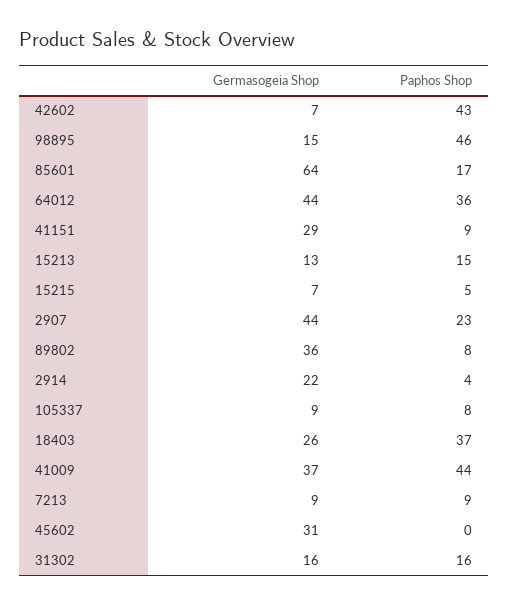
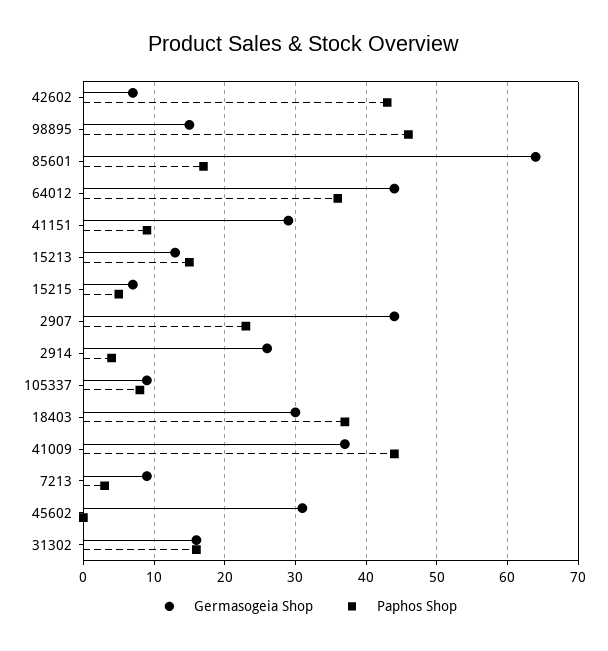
  {
    "Germasogeia Shop": {
      "42602": 7,
      "98895": 15,
      "85601": 64,
      "64012": 44,
      "41151": 29,
      "15213": 13,
      "15215": 7,
      "2907": 44,
-     "89802": 36,
-     "2914": 22,
+     "2914": 26,
      "105337": 9,
-     "18403": 26,
+     "18403": 30,
      "41009": 37,
      "7213": 9,
      "45602": 31,
      "31302": 16
    },
    "Paphos Shop": {
      "42602": 43,
      "98895": 46,
      "85601": 17,
      "64012": 36,
      "41151": 9,
      "15213": 15,
      "15215": 5,
      "2907": 23,
-     "89802": 8,
      "2914": 4,
      "105337": 8,
      "18403": 37,
      "41009": 44,
-     "7213": 9,
+     "7213": 3,
      "45602": 0,
      "31302": 16
    }
  }

